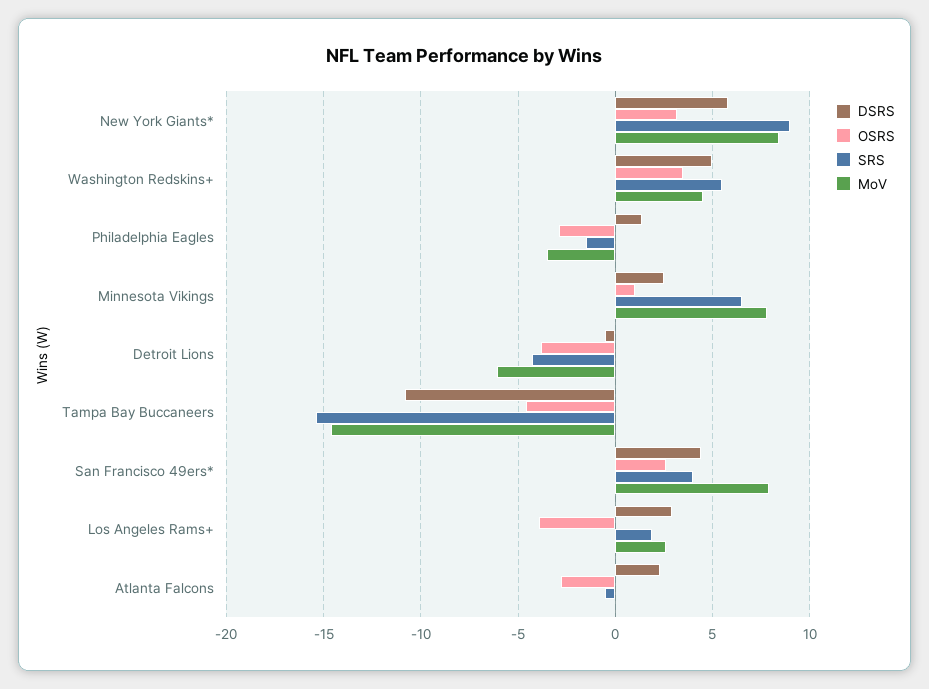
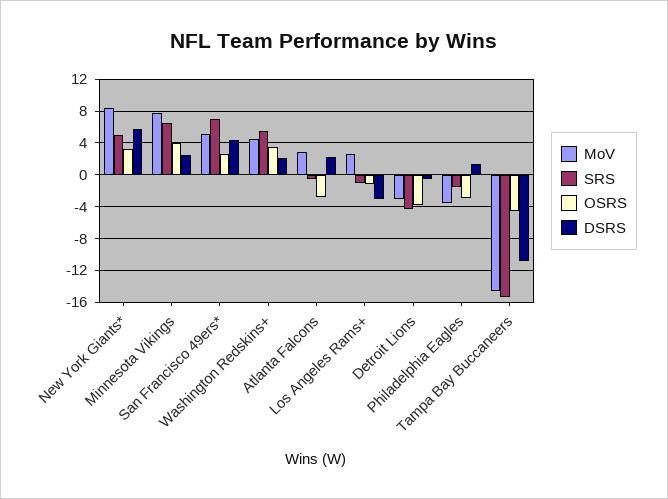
  {
    "DSRS": {
      "New York Giants*": 6,
-     "Washington Redskins+": 5,
+     "Washington Redskins+": 2,
      "Philadelphia Eagles": 1.5,
      "Minnesota Vikings": 2.5,
      "Detroit Lions": -0.5,
      "Tampa Bay Buccaneers": -11,
      "San Francisco 49ers*": 4.5,
-     "Los Angeles Rams+": 3,
+     "Los Angeles Rams+": -3,
      "Atlanta Falcons": 2.5
    },
    "OSRS": {
      "New York Giants*": 3,
      "Washington Redskins+": 3.5,
      "Philadelphia Eagles": -3,
-     "Minnesota Vikings": 1,
+     "Minnesota Vikings": 4,
      "Detroit Lions": -4,
      "Tampa Bay Buccaneers": -4.5,
      "San Francisco 49ers*": 2.5,
-     "Los Angeles Rams+": -4,
+     "Los Angeles Rams+": -1,
      "Atlanta Falcons": -3
    },
    "SRS": {
-     "New York Giants*": 9,
+     "New York Giants*": 5,
      "Washington Redskins+": 5.5,
      "Philadelphia Eagles": -1.5,
      "Minnesota Vikings": 6.5,
      "Detroit Lions": -4.5,
      "Tampa Bay Buccaneers": -15.5,
-     "San Francisco 49ers*": 4,
+     "San Francisco 49ers*": 7,
-     "Los Angeles Rams+": 2,
+     "Los Angeles Rams+": -1,
      "Atlanta Falcons": -0.5
    },
    "MoV": {
      "New York Giants*": 8.5,
      "Washington Redskins+": 4.5,
      "Philadelphia Eagles": -3.5,
      "Minnesota Vikings": 8,
-     "Detroit Lions": -6,
+     "Detroit Lions": -3,
      "Tampa Bay Buccaneers": -14.5,
-     "San Francisco 49ers*": 8,
+     "San Francisco 49ers*": 5,
      "Los Angeles Rams+": 2.5,
-     "Atlanta Falcons": 0
+     "Atlanta Falcons": 3
    }
  }

